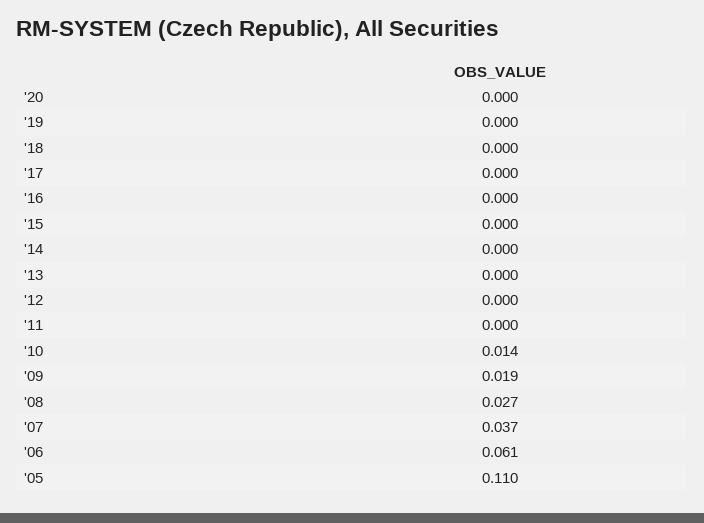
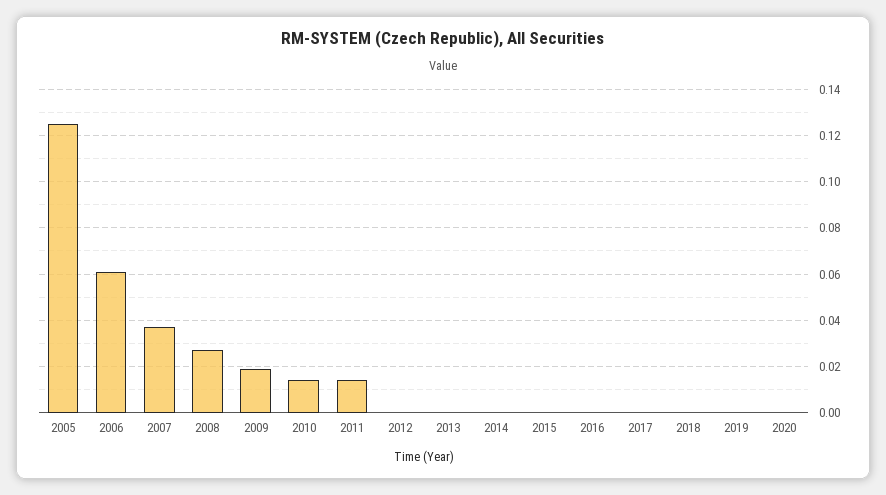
  {
    "'20": 0,
    "'19": 0,
    "'18": 0,
    "'17": 0,
    "'16": 0,
    "'15": 0,
    "'14": 0,
    "'13": 0,
    "'12": 0,
-   "'11": 0,
+   "'11": 0.015,
    "'10": 0.014,
    "'09": 0.019,
    "'08": 0.027,
    "'07": 0.037,
    "'06": 0.061,
-   "'05": 0.11
+   "'05": 0.125
  }

